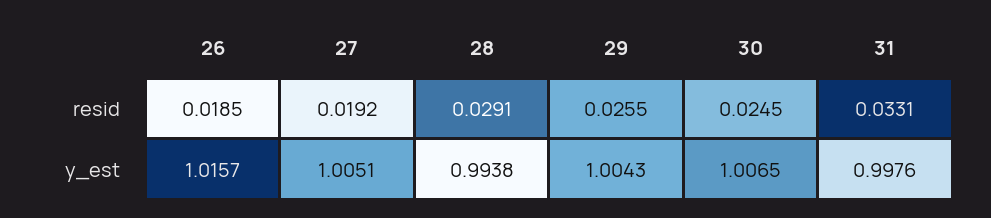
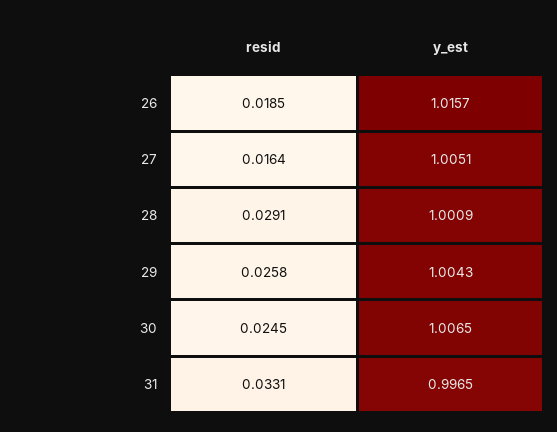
  {
    "26": {
      "resid": 0.0185,
      "y_est": 1.0157
    },
    "27": {
-     "resid": 0.0192,
+     "resid": 0.0164,
      "y_est": 1.0051
    },
    "28": {
      "resid": 0.0291,
-     "y_est": 0.9938
+     "y_est": 1.0009
    },
    "29": {
-     "resid": 0.0255,
+     "resid": 0.0258,
      "y_est": 1.0043
    },
    "30": {
      "resid": 0.0245,
      "y_est": 1.0065
    },
    "31": {
      "resid": 0.0331,
-     "y_est": 0.9976
+     "y_est": 0.9965
    }
  }

